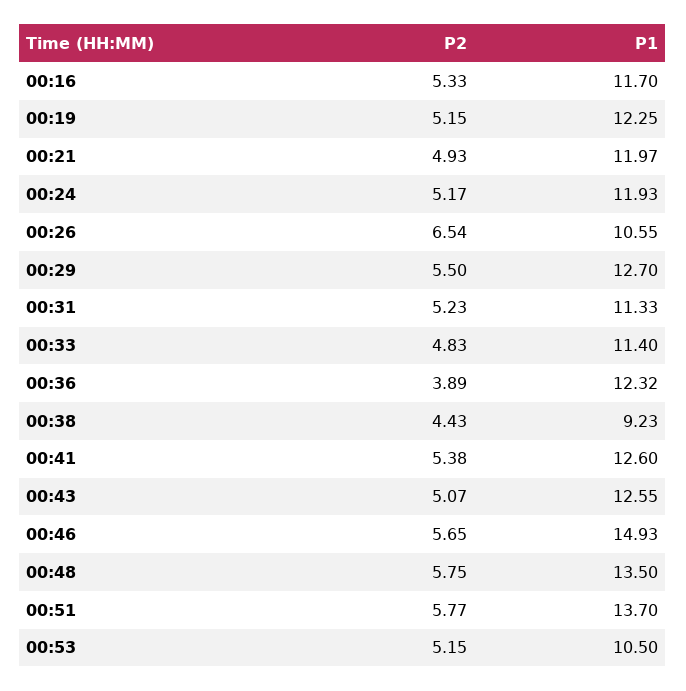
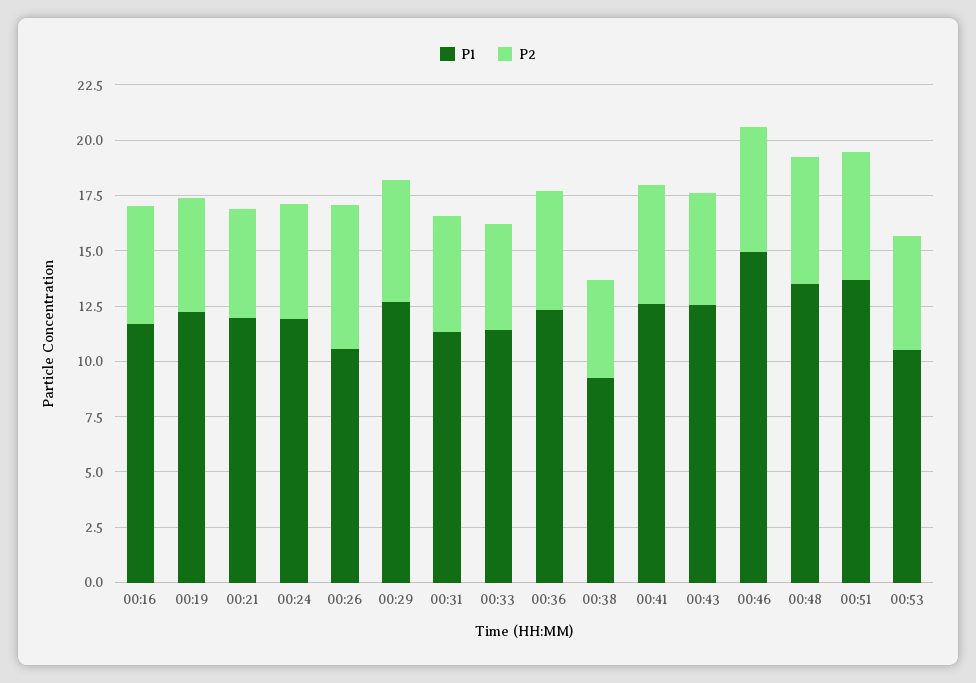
  {
    "P2": {
      "00:16": 5.33,
      "00:19": 5.15,
      "00:21": 4.93,
      "00:24": 5.17,
      "00:26": 6.54,
      "00:29": 5.5,
      "00:31": 5.23,
      "00:33": 4.83,
-     "00:36": 3.89,
+     "00:36": 5.5,
      "00:38": 4.43,
      "00:41": 5.38,
      "00:43": 5.07,
      "00:46": 5.65,
      "00:48": 5.75,
      "00:51": 5.77,
      "00:53": 5.15
    },
    "P1": {
      "00:16": 11.7,
      "00:19": 12.25,
      "00:21": 11.97,
      "00:24": 11.93,
      "00:26": 10.55,
      "00:29": 12.7,
      "00:31": 11.33,
      "00:33": 11.4,
      "00:36": 12.32,
      "00:38": 9.23,
      "00:41": 12.6,
      "00:43": 12.55,
      "00:46": 14.93,
      "00:48": 13.5,
      "00:51": 13.7,
      "00:53": 10.5
    }
  }

